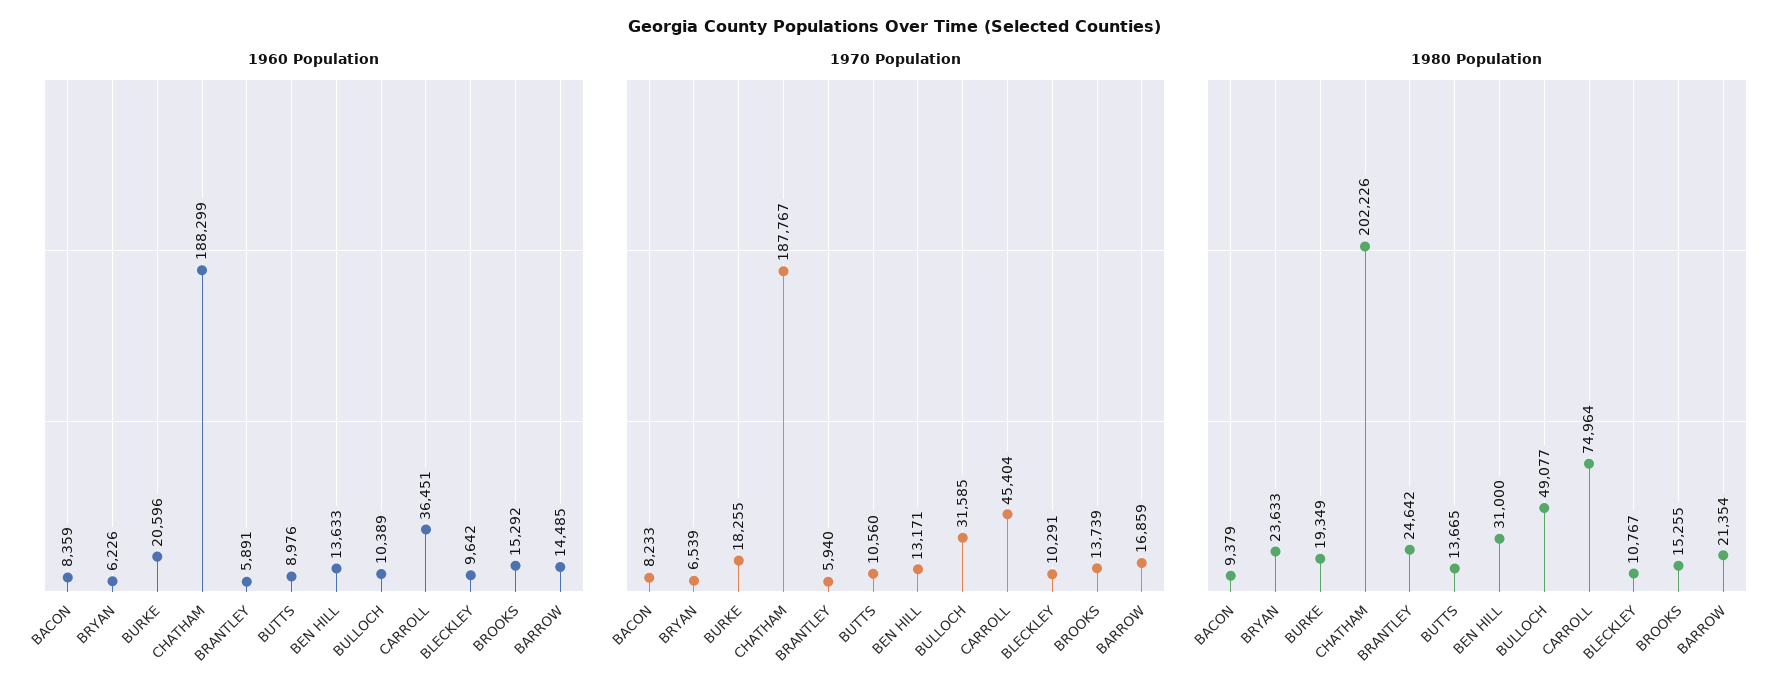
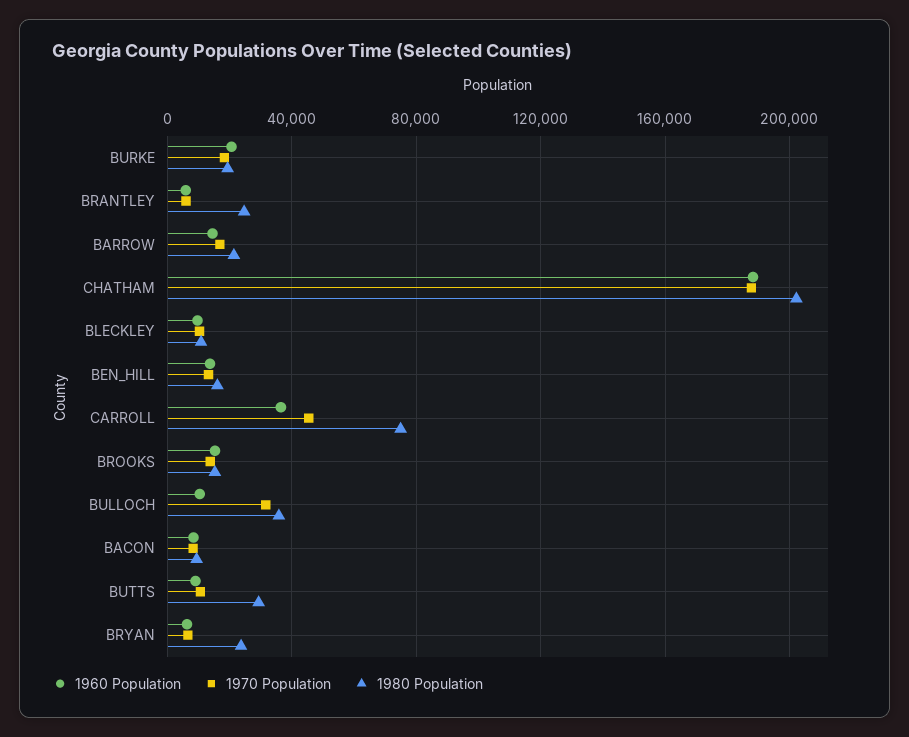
  {
    "1960 Population": {
      "BACON": 8359,
      "BRYAN": 6226,
      "BURKE": 20596,
      "CHATHAM": 188299,
      "BRANTLEY": 5891,
      "BUTTS": 8976,
      "BEN HILL": 13633,
      "BULLOCH": 10389,
      "CARROLL": 36451,
      "BLECKLEY": 9642,
      "BROOKS": 15292,
      "BARROW": 14485
    },
    "1970 Population": {
      "BACON": 8233,
      "BRYAN": 6539,
      "BURKE": 18255,
      "CHATHAM": 187767,
      "BRANTLEY": 5940,
      "BUTTS": 10560,
      "BEN HILL": 13171,
      "BULLOCH": 31585,
      "CARROLL": 45404,
      "BLECKLEY": 10291,
      "BROOKS": 13739,
      "BARROW": 16859
    },
    "1980 Population": {
      "BACON": 9379,
      "BRYAN": 23633,
      "BURKE": 19349,
      "CHATHAM": 202226,
      "BRANTLEY": 24642,
-     "BUTTS": 13665,
+     "BUTTS": 30000,
-     "BEN HILL": 31000,
+     "BEN HILL": 15000,
-     "BULLOCH": 49077,
+     "BULLOCH": 35000,
      "CARROLL": 74964,
      "BLECKLEY": 10767,
      "BROOKS": 15255,
      "BARROW": 21354
    }
  }

